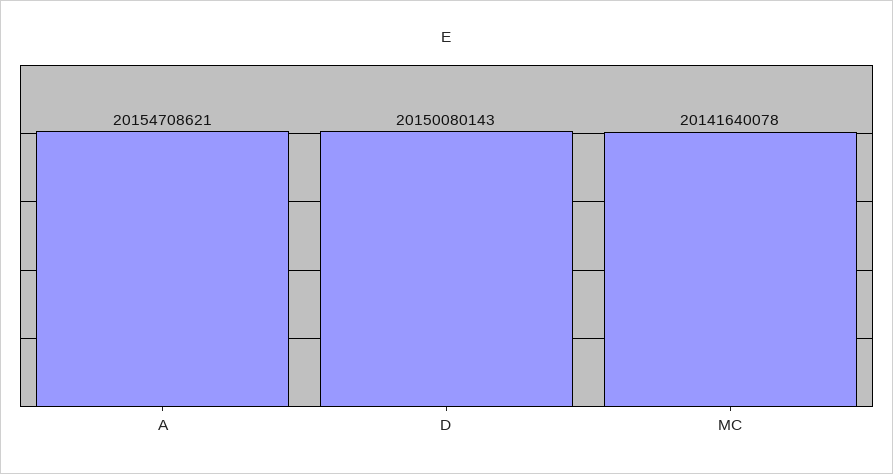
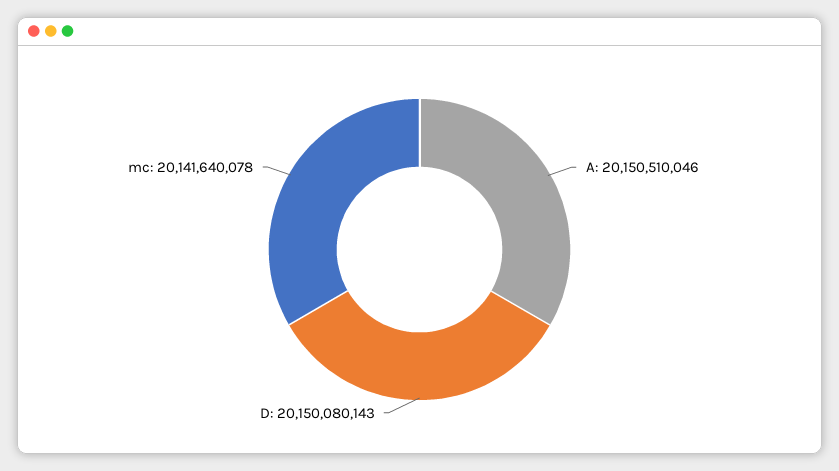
  {
-   "A": 20154708621,
+   "A": 20150510046,
    "D": 20150080143,
    "MC": 20141640078
  }

